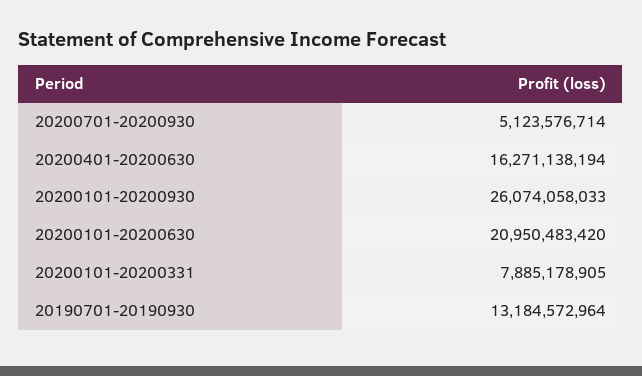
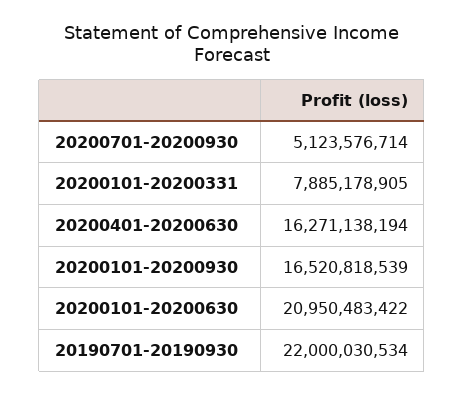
  {
    "20200701-20200930": 5123576714,
    "20200401-20200630": 16271138194,
-   "20200101-20200930": 26074058033,
+   "20200101-20200930": 16520818539,
-   "20200101-20200630": 20950483420,
+   "20200101-20200630": 20950483422,
    "20200101-20200331": 7885178905,
-   "20190701-20190930": 13184572964
+   "20190701-20190930": 22000030534
  }

